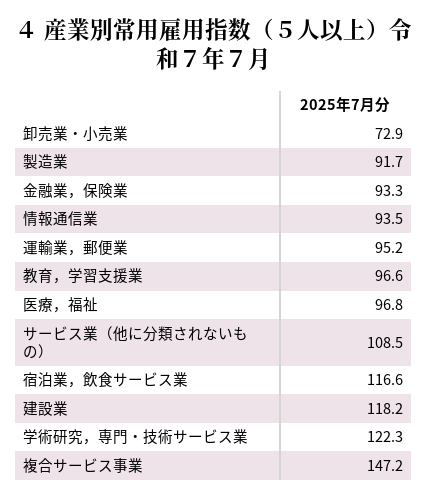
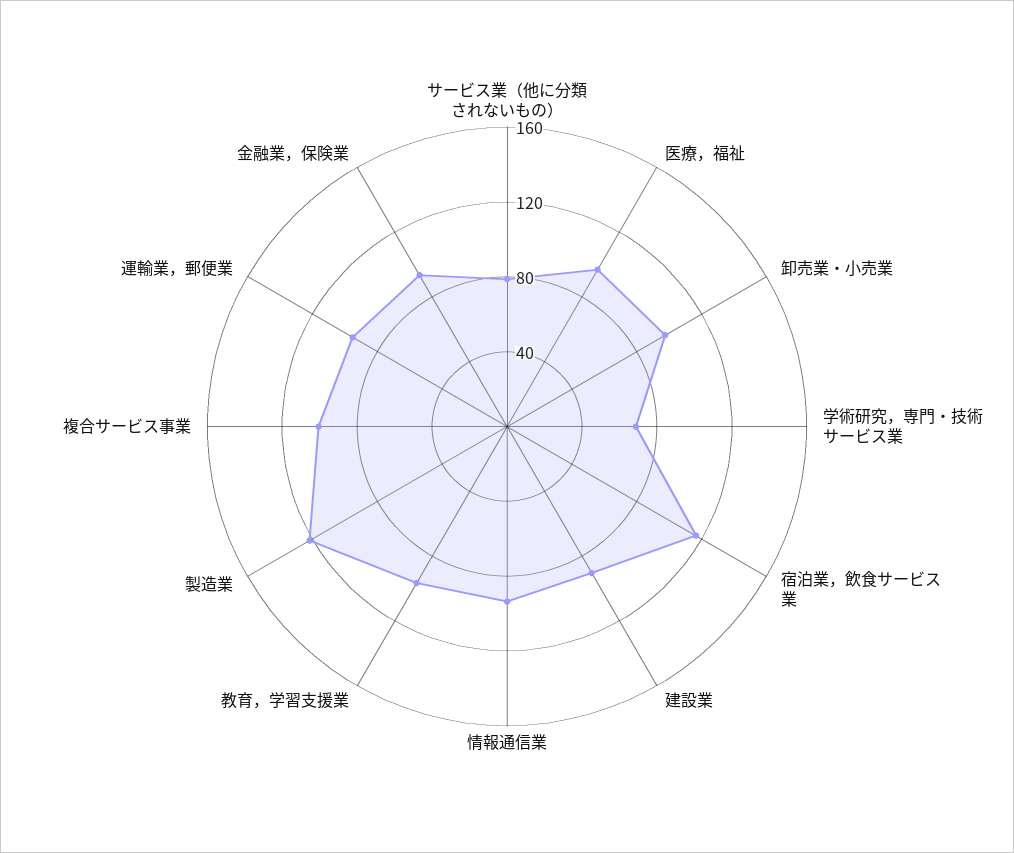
  {
-   "卸売業・小売業": 72.9,
+   "卸売業・小売業": 100,
-   "製造業": 91.7,
+   "製造業": 120,
    "金融業，保険業": 93.3,
    "情報通信業": 93.5,
    "運輸業，郵便業": 95.2,
    "教育，学習支援業": 96.6,
    "医療，福祉": 96.8,
-   "サービス業（他に分類されないもの）": 108.5,
+   "サービス業（他に分類されないもの）": 80,
    "宿泊業，飲食サービス業": 116.6,
-   "建設業": 118.2,
+   "建設業": 90,
-   "学術研究，専門・技術サービス業": 122.3,
+   "学術研究，専門・技術サービス業": 70,
-   "複合サービス事業": 147.2
+   "複合サービス事業": 100
  }

